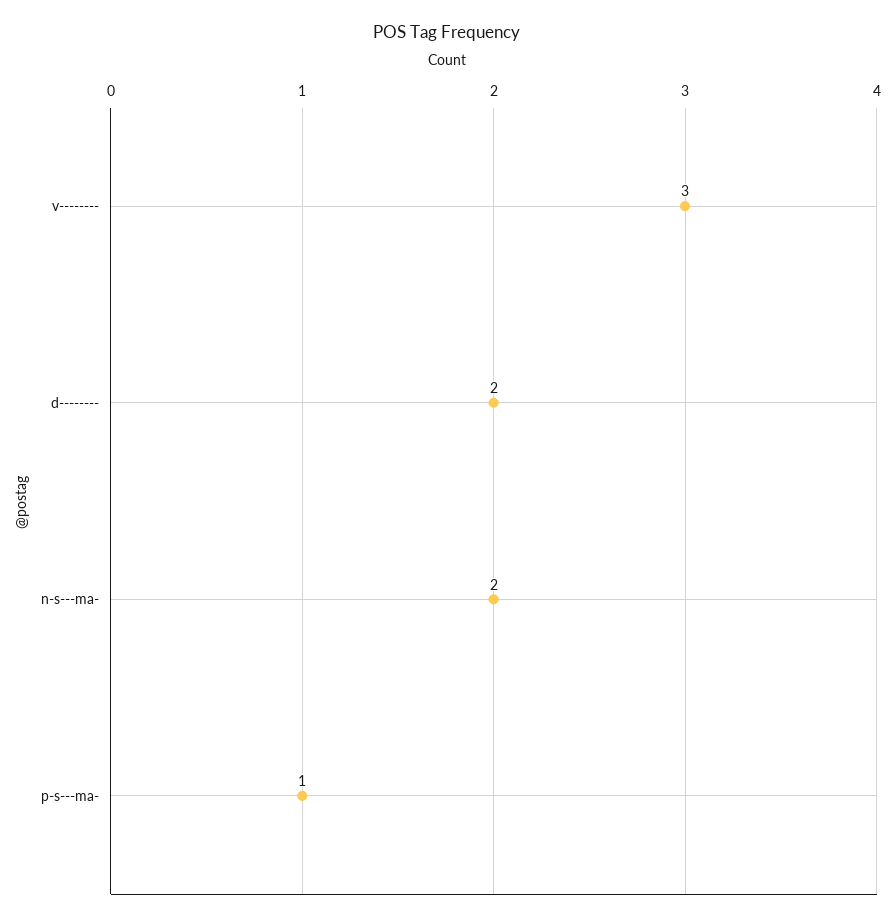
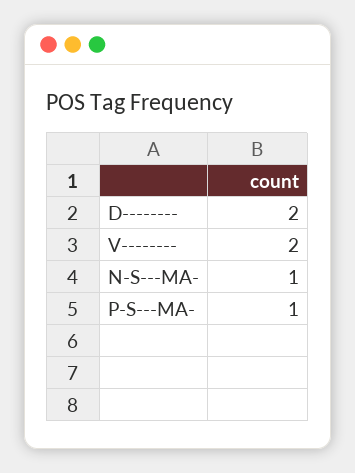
  {
-   "v--------": 3,
+   "v--------": 2,
    "d--------": 2,
-   "n-s---ma-": 2,
+   "n-s---ma-": 1,
    "p-s---ma-": 1
  }

